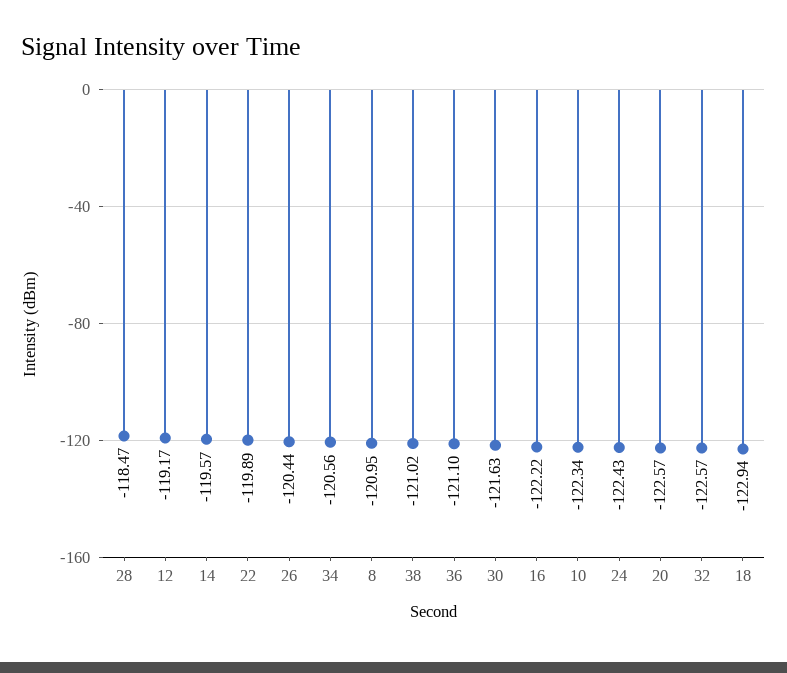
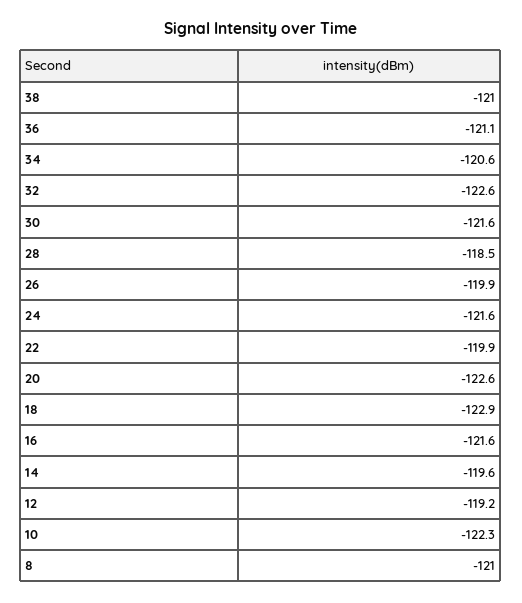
  {
    "28": -118.47,
    "12": -119.17,
    "14": -119.57,
    "22": -119.89,
-   "26": -120.44,
+   "26": -119.9,
    "34": -120.56,
    "8": -120.95,
    "38": -121.02,
    "36": -121.1,
    "30": -121.63,
-   "16": -122.22,
+   "16": -121.6,
    "10": -122.34,
-   "24": -122.43,
+   "24": -121.6,
    "20": -122.57,
    "32": -122.57,
    "18": -122.94
  }

